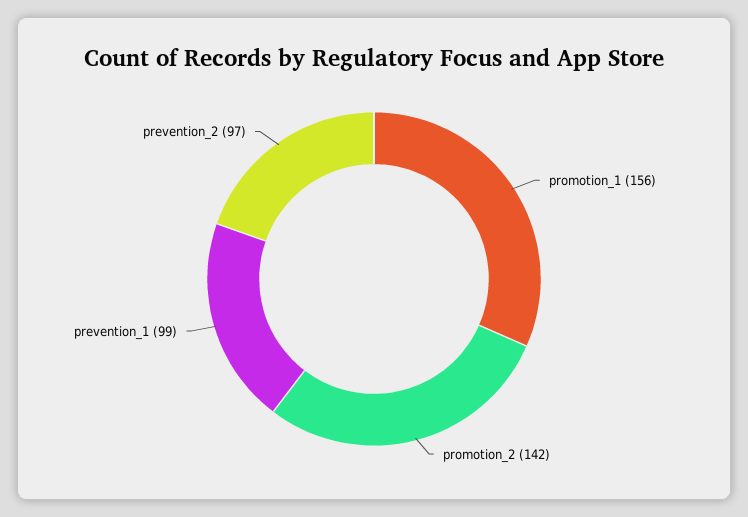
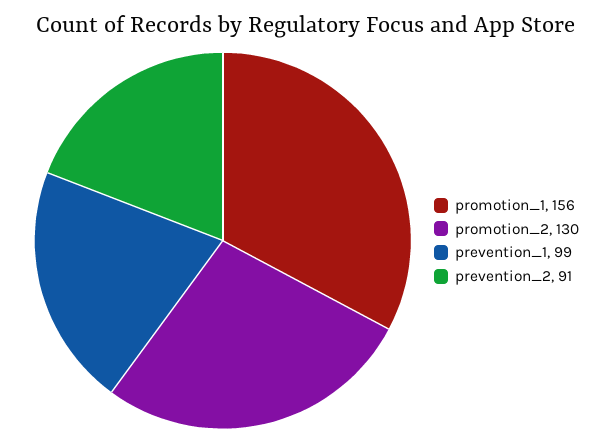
  {
    "promotion_1": 156,
-   "promotion_2": 142,
+   "promotion_2": 130,
    "prevention_1": 99,
-   "prevention_2": 97
+   "prevention_2": 91
  }

